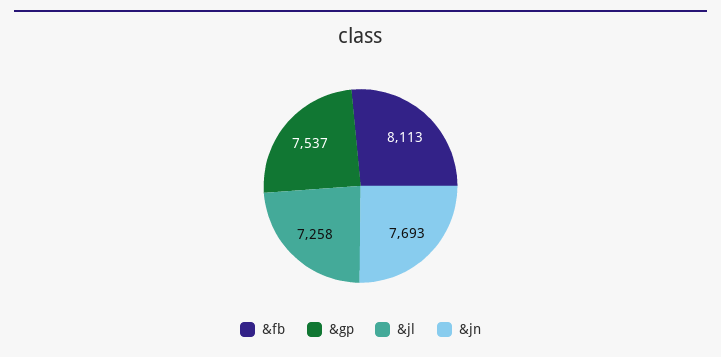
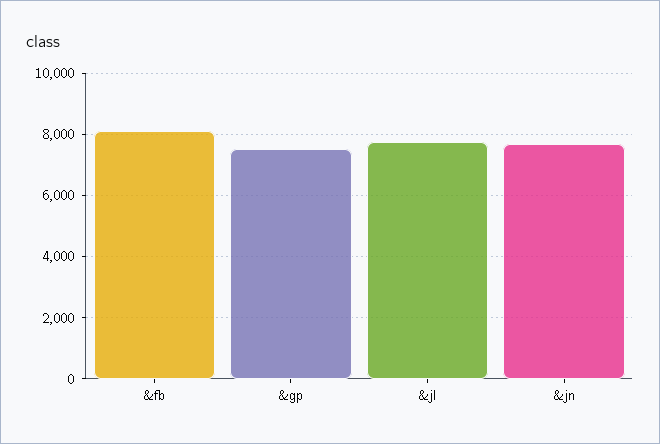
  {
    "&fb": 8113,
    "&gp": 7537,
-   "&jl": 7258,
+   "&jl": 7800,
    "&jn": 7693
  }

